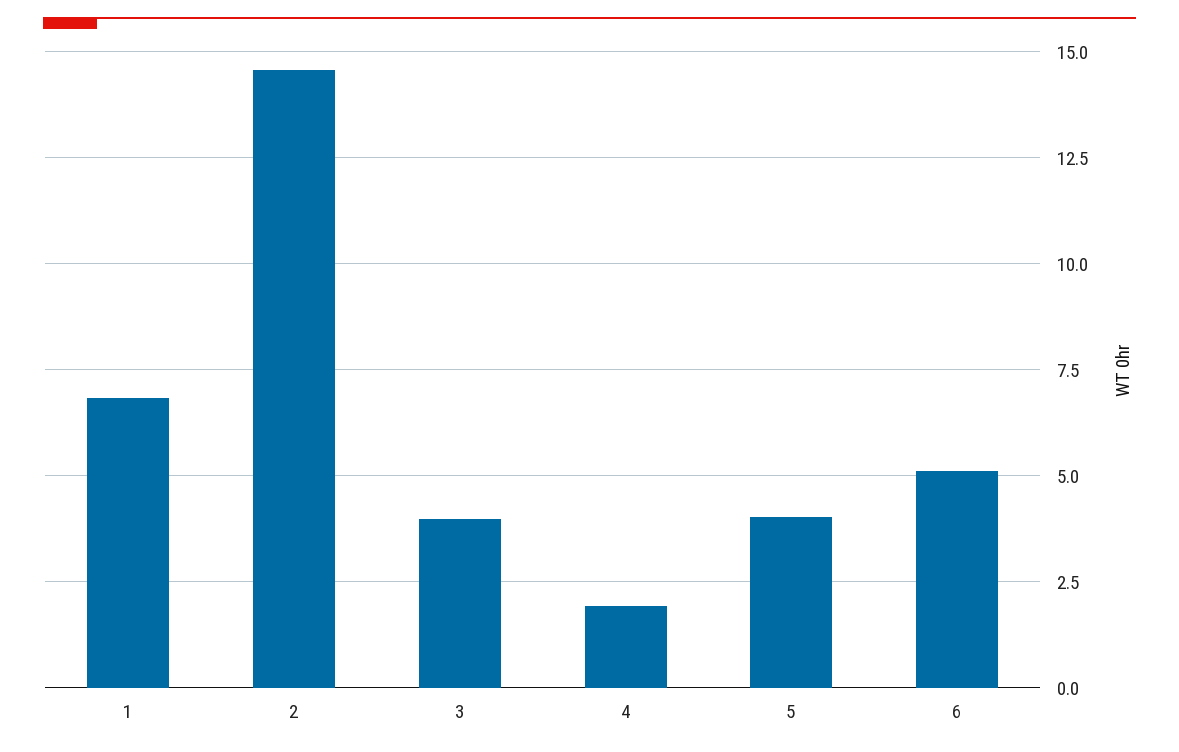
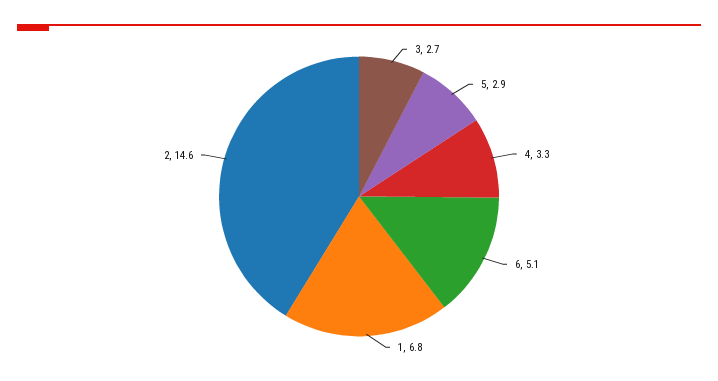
  {
    "1": 6.8,
    "2": 14.6,
-   "3": 4,
+   "3": 2.7,
-   "4": 2,
+   "4": 3.3,
-   "5": 4,
+   "5": 2.9,
    "6": 5.1
  }

